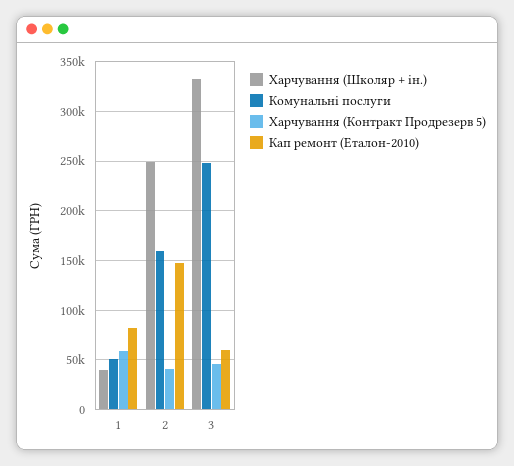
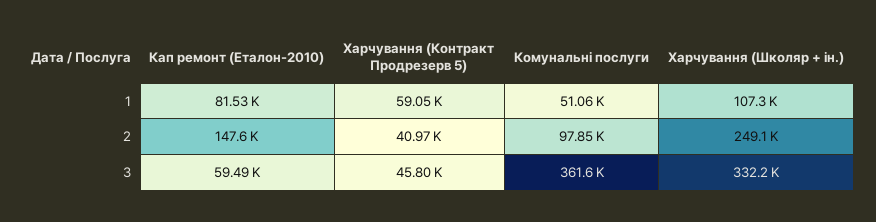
  {
    "Харчування (Школяр + ін.)": {
-     "1": 40000,
+     "1": 107300,
      "2": 249100,
      "3": 332200
    },
    "Комунальні послуги": {
      "1": 51060,
-     "2": 160000,
+     "2": 97850,
-     "3": 250000
+     "3": 361600
    },
    "Харчування (Контракт Продрезерв 5)": {
      "1": 59050,
      "2": 40970,
      "3": 45800
    },
    "Кап ремонт (Еталон-2010)": {
      "1": 81530,
      "2": 147600,
      "3": 59490
    }
  }

